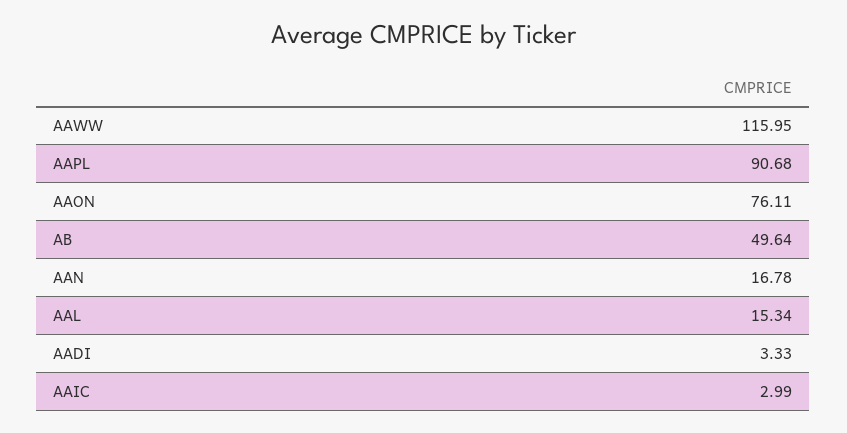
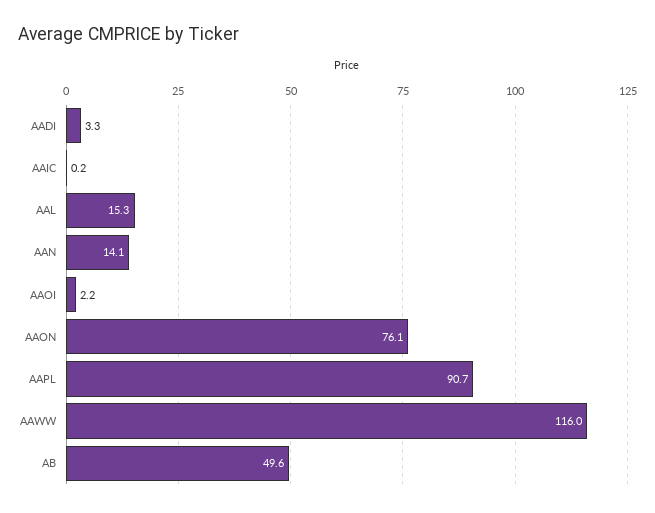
  {
    "AAWW": 115.95,
    "AAPL": 90.68,
    "AAON": 76.11,
    "AB": 49.64,
-   "AAN": 16.78,
+   "AAN": 14.1,
    "AAL": 15.34,
    "AADI": 3.33,
-   "AAIC": 2.99
+   "AAIC": 0.2,
+   "AAOI": 2.2
  }

